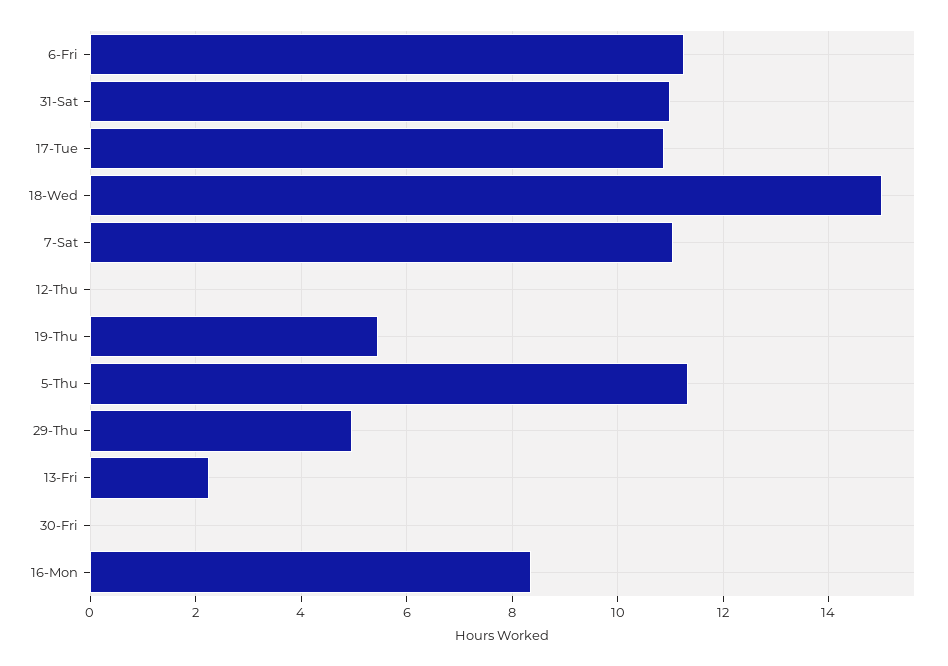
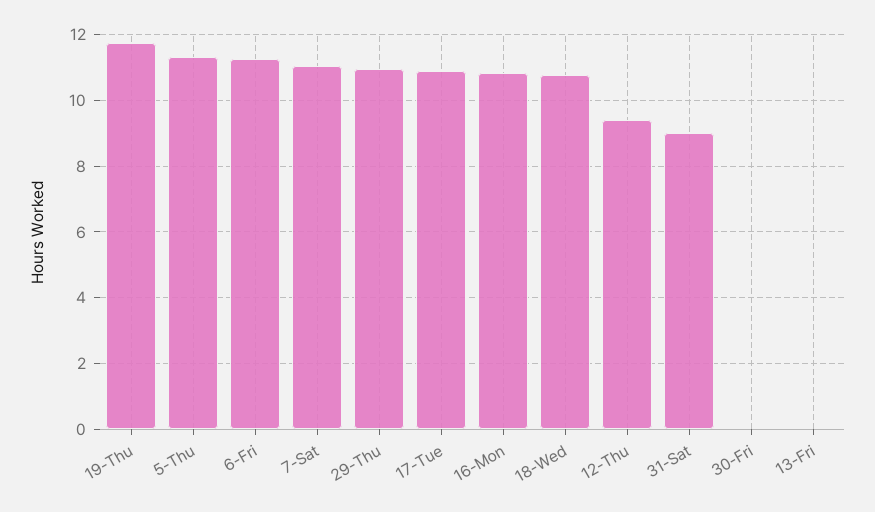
  {
    "6-Fri": 11.2,
-   "31-Sat": 11,
+   "31-Sat": 9,
    "17-Tue": 10.8,
-   "18-Wed": 15,
+   "18-Wed": 10.8,
    "7-Sat": 11,
-   "12-Thu": 0,
+   "12-Thu": 9.4,
-   "19-Thu": 5.4,
+   "19-Thu": 11.8,
    "5-Thu": 11.4,
-   "29-Thu": 5,
+   "29-Thu": 11,
-   "13-Fri": 2.2,
+   "13-Fri": 0,
    "30-Fri": 0,
-   "16-Mon": 8.4
+   "16-Mon": 10.8
  }

